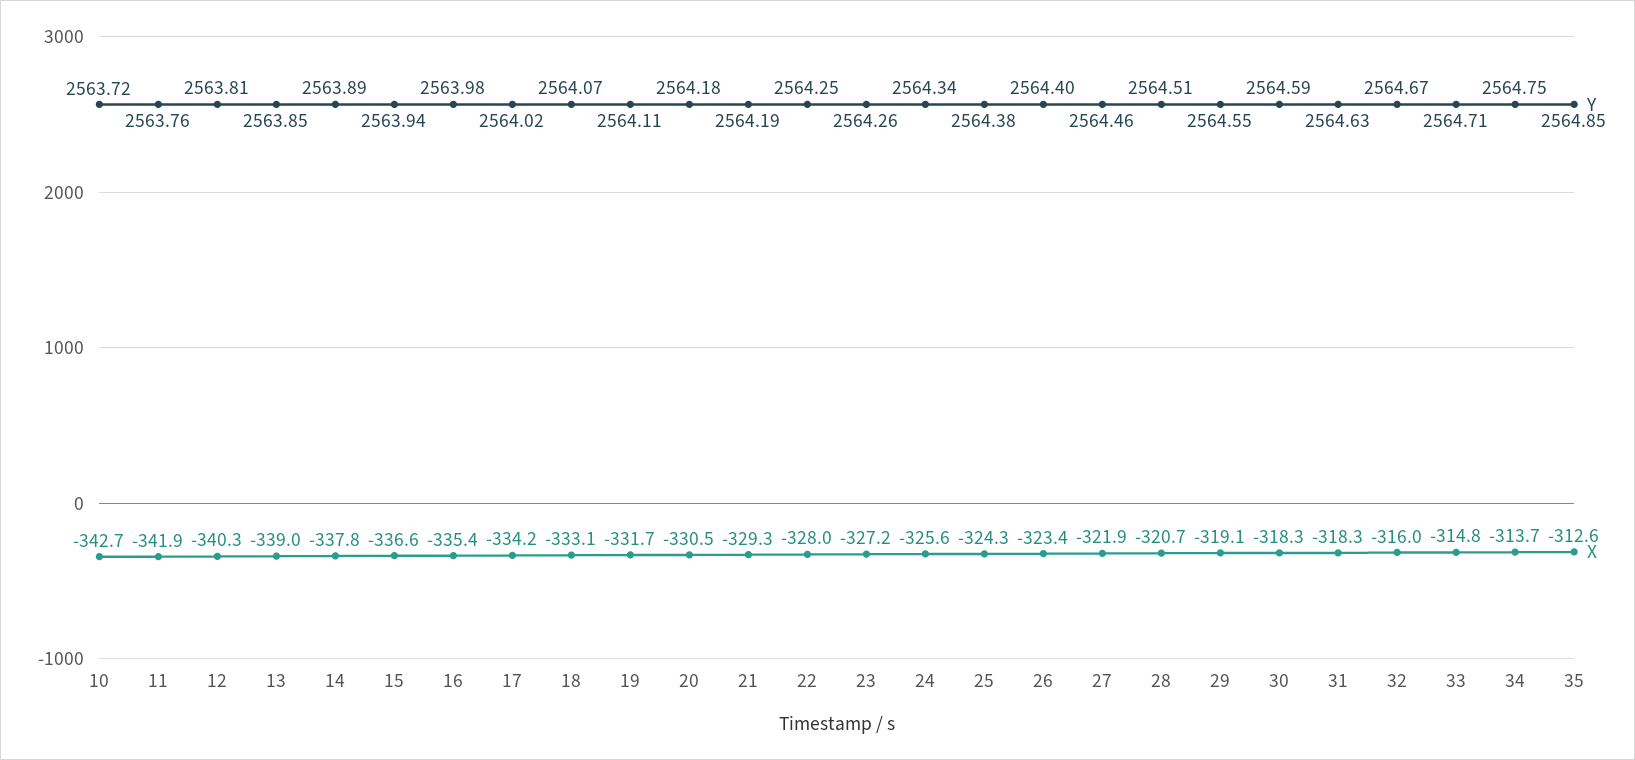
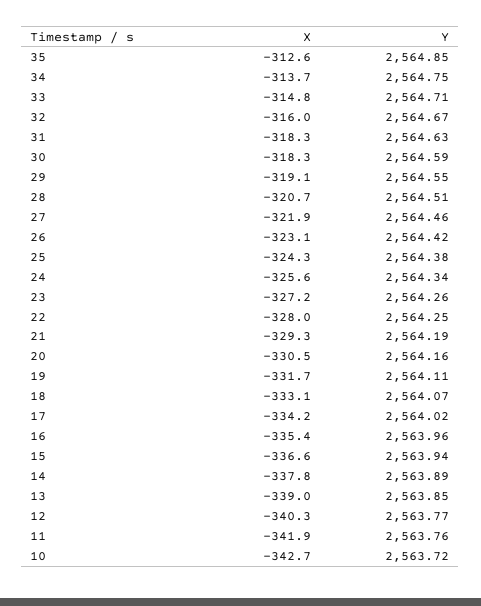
  {
    "Y": {
      "10": 2563.72,
      "11": 2563.76,
-     "12": 2563.81,
+     "12": 2563.77,
      "13": 2563.85,
      "14": 2563.89,
      "15": 2563.94,
-     "16": 2563.98,
+     "16": 2563.96,
      "17": 2564.02,
      "18": 2564.07,
      "19": 2564.11,
-     "20": 2564.18,
+     "20": 2564.16,
      "21": 2564.19,
      "22": 2564.25,
      "23": 2564.26,
      "24": 2564.34,
      "25": 2564.38,
-     "26": 2564.4,
+     "26": 2564.42,
      "27": 2564.46,
      "28": 2564.51,
      "29": 2564.55,
      "30": 2564.59,
      "31": 2564.63,
      "32": 2564.67,
      "33": 2564.71,
      "34": 2564.75,
      "35": 2564.85
    },
    "X": {
      "10": -342.7,
      "11": -341.9,
      "12": -340.3,
      "13": -339,
      "14": -337.8,
      "15": -336.6,
      "16": -335.4,
      "17": -334.2,
      "18": -333.1,
      "19": -331.7,
      "20": -330.5,
      "21": -329.3,
      "22": -328,
      "23": -327.2,
      "24": -325.6,
      "25": -324.3,
-     "26": -323.4,
+     "26": -323.1,
      "27": -321.9,
      "28": -320.7,
      "29": -319.1,
      "30": -318.3,
      "31": -318.3,
      "32": -316,
      "33": -314.8,
      "34": -313.7,
      "35": -312.6
    }
  }

